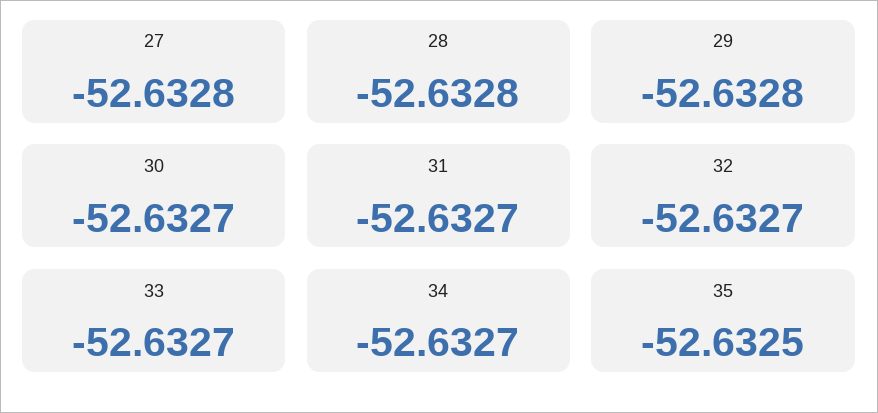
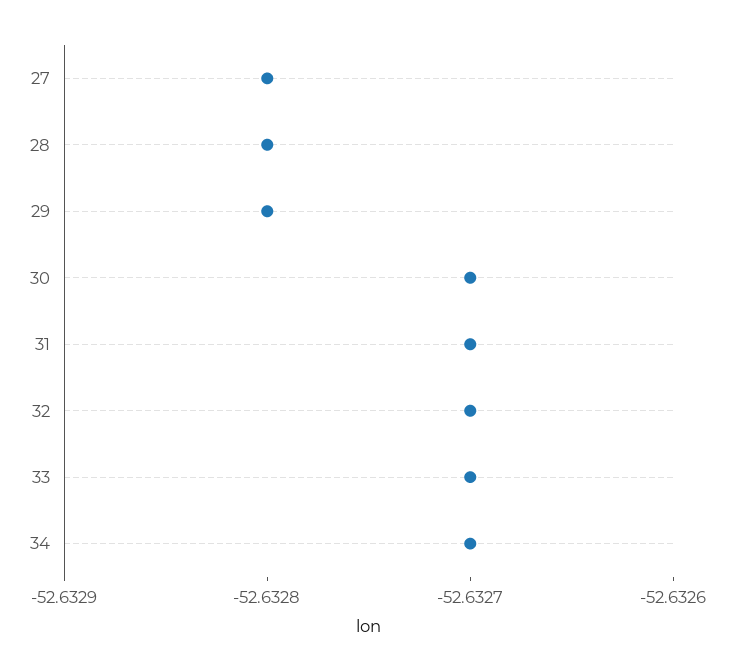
  {
    "27": -52.6328,
    "28": -52.6328,
    "29": -52.6328,
    "30": -52.6327,
    "31": -52.6327,
    "32": -52.6327,
    "33": -52.6327,
-   "34": -52.6327,
+   "34": -52.6327
-   "35": -52.6325
  }

